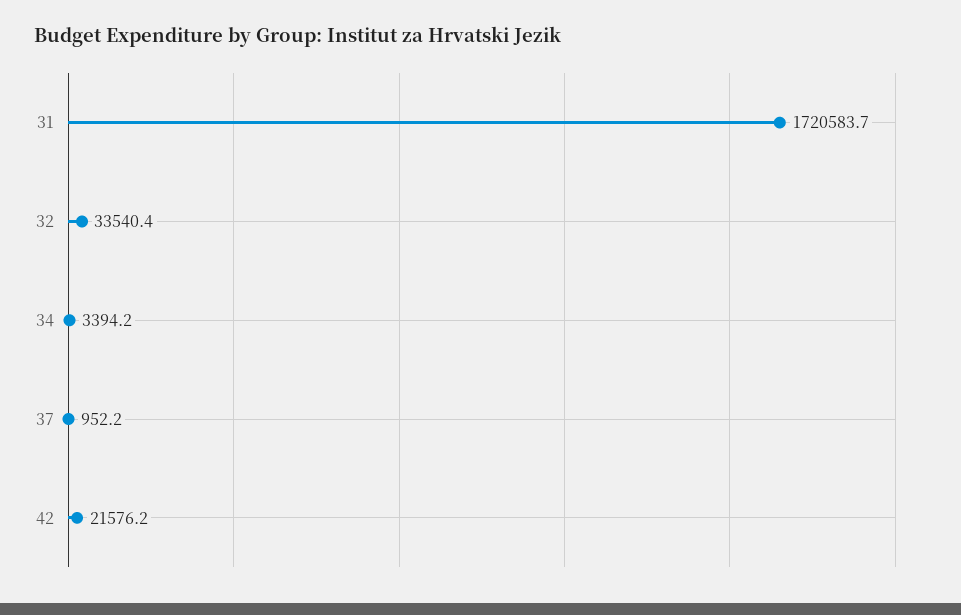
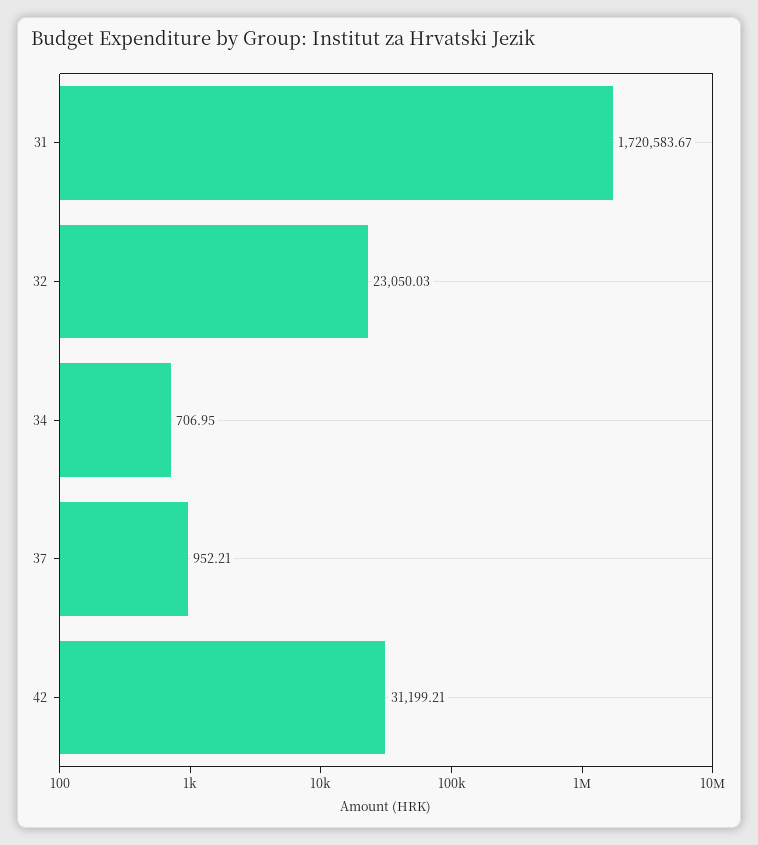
  {
    "31": 1720583.67,
-   "32": 33540.4,
+   "32": 23050.03,
-   "34": 3394.2,
+   "34": 706.95,
    "37": 952.21,
-   "42": 21576.2
+   "42": 31199.21
  }

